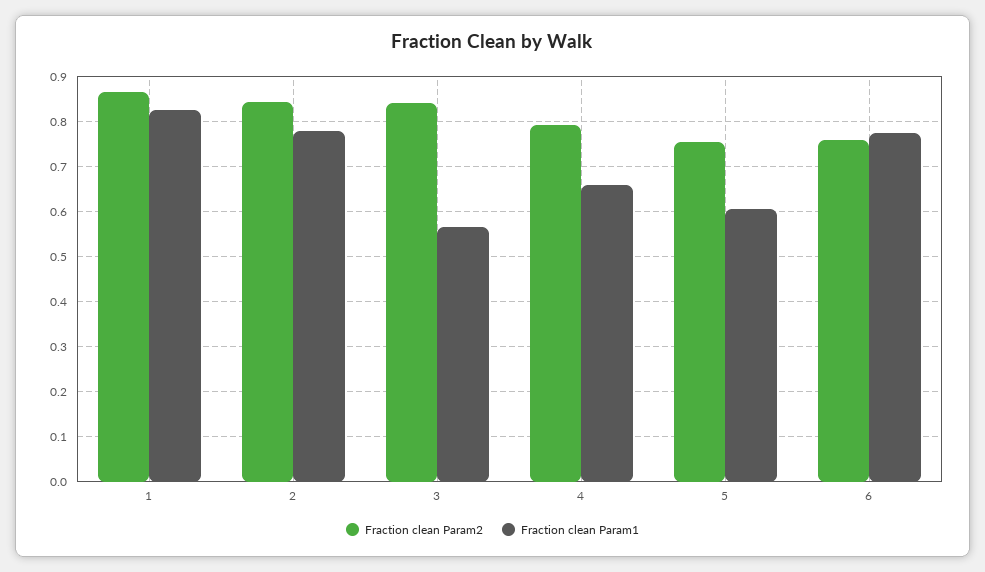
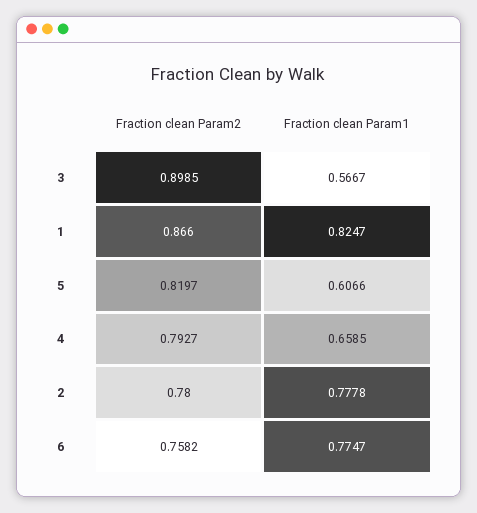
  {
    "Fraction clean Param2": {
      "1": 0.866,
-     "2": 0.84,
+     "2": 0.78,
-     "3": 0.84,
+     "3": 0.8985,
      "4": 0.7927,
-     "5": 0.76,
+     "5": 0.8197,
      "6": 0.7582
    },
    "Fraction clean Param1": {
      "1": 0.8247,
      "2": 0.7778,
      "3": 0.5667,
      "4": 0.6585,
      "5": 0.6066,
      "6": 0.7747
    }
  }

